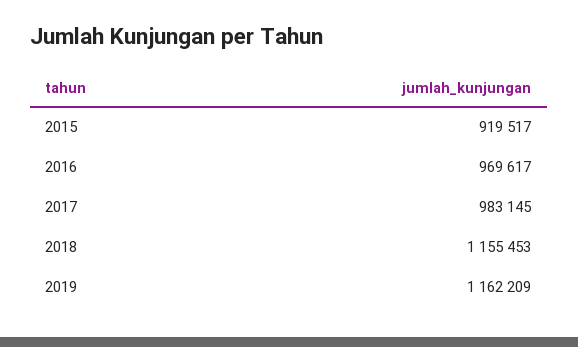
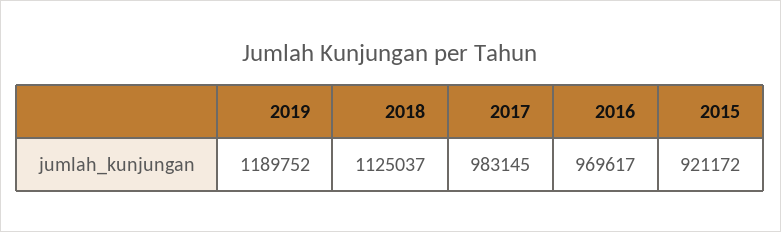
  {
-   "2015": 919517,
+   "2015": 921172,
    "2016": 969617,
    "2017": 983145,
-   "2018": 1155453,
+   "2018": 1125037,
-   "2019": 1162209
+   "2019": 1189752
  }

